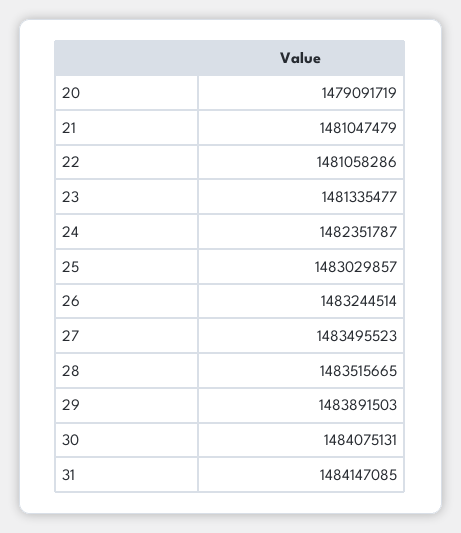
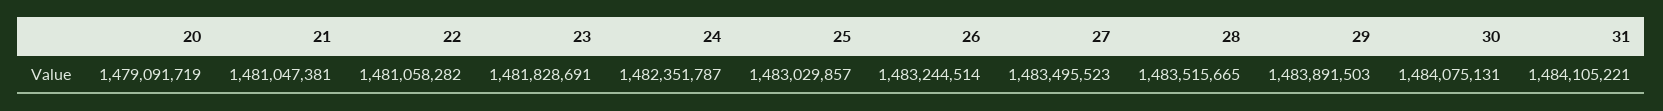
  {
    "20": 1479091719,
-   "21": 1481047479,
+   "21": 1481047381,
-   "22": 1481058286,
+   "22": 1481058282,
-   "23": 1481335477,
+   "23": 1481828691,
    "24": 1482351787,
    "25": 1483029857,
    "26": 1483244514,
    "27": 1483495523,
    "28": 1483515665,
    "29": 1483891503,
    "30": 1484075131,
-   "31": 1484147085
+   "31": 1484105221
  }

